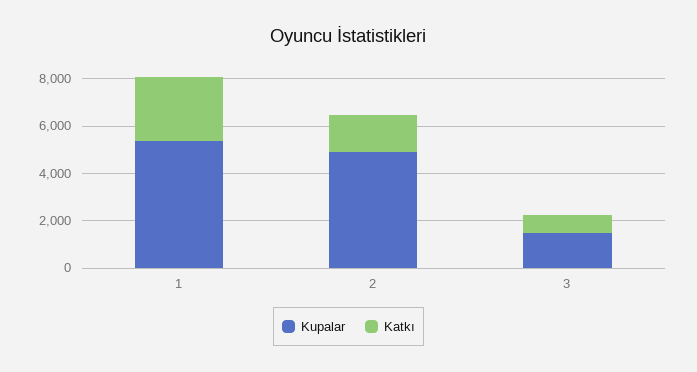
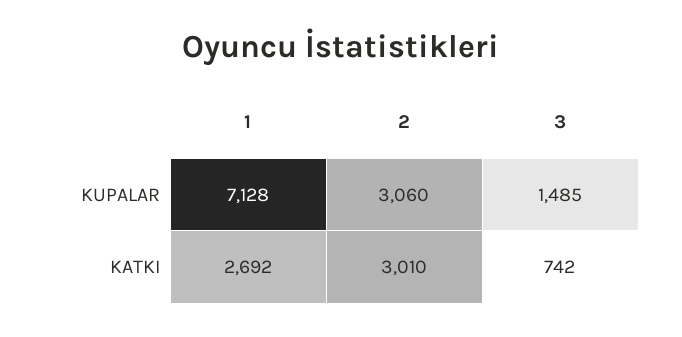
  {
    "Kupalar": {
-     "1": 5500,
+     "1": 7128,
-     "2": 5000,
+     "2": 3060,
      "3": 1485
    },
    "Katkı": {
      "1": 2692,
-     "2": 1500,
+     "2": 3010,
      "3": 742
    }
  }

